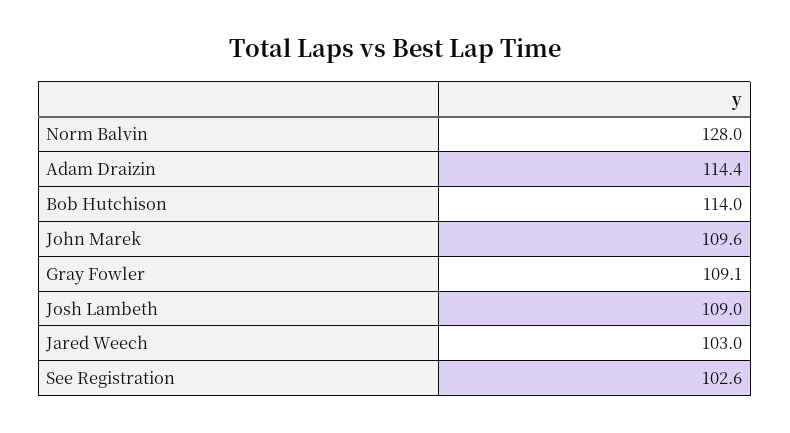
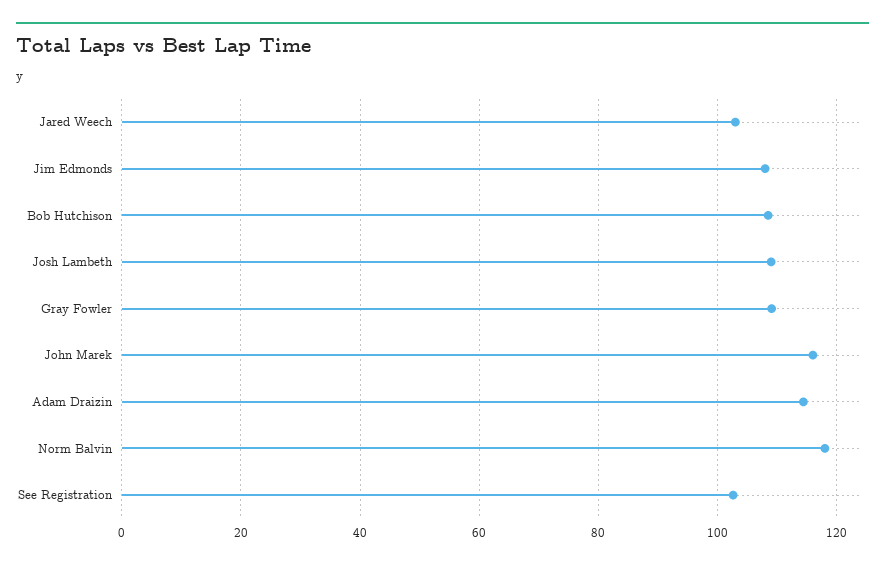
  {
-   "Norm Balvin": 128,
+   "Norm Balvin": 118,
    "Adam Draizin": 114.4,
-   "Bob Hutchison": 114,
+   "Bob Hutchison": 108,
-   "John Marek": 109.6,
+   "John Marek": 116,
    "Gray Fowler": 109.1,
    "Josh Lambeth": 109,
    "Jared Weech": 103,
-   "See Registration": 102.6
+   "See Registration": 102.6,
+   "Jim Edmonds": 108
  }

